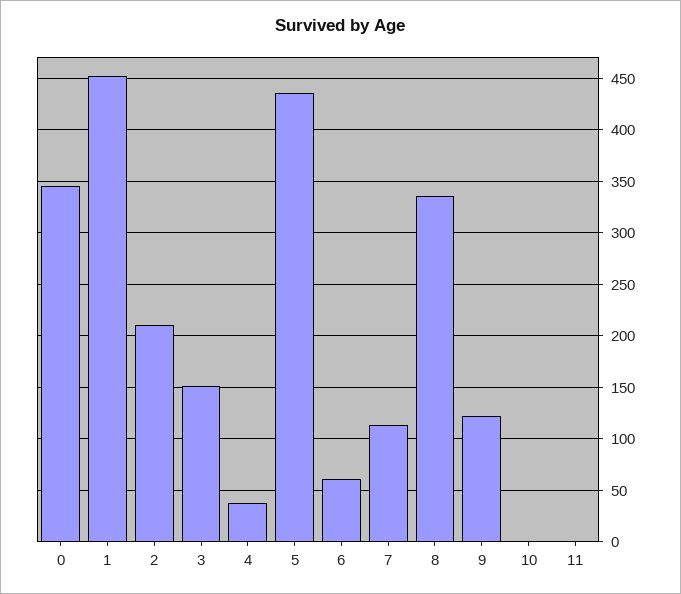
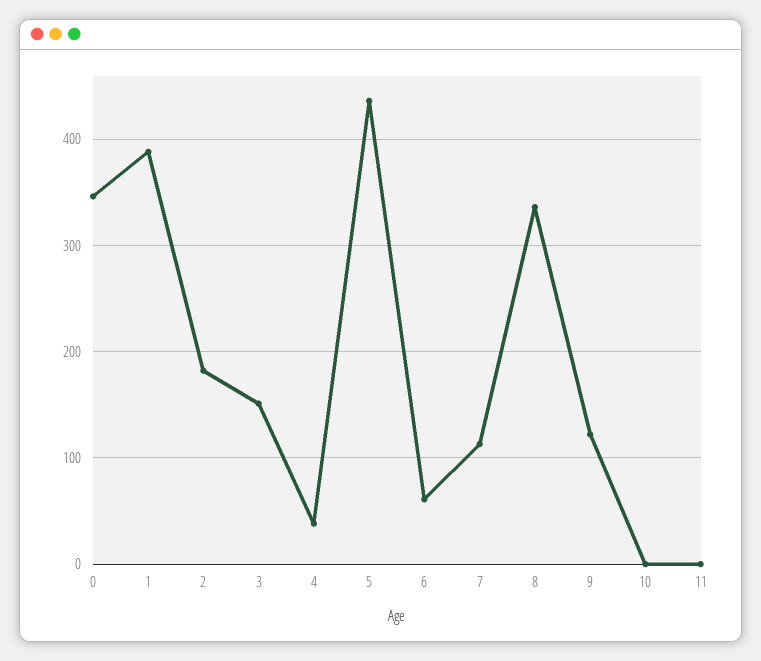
  {
    "0": 350,
-   "1": 450,
+   "1": 390,
-   "2": 210,
+   "2": 180,
    "3": 150,
    "4": 40,
    "5": 440,
    "6": 60,
    "7": 110,
    "8": 340,
    "9": 120,
    "10": 0,
    "11": 0
  }

